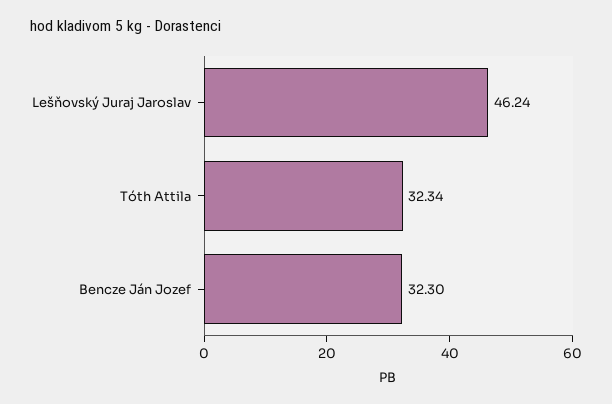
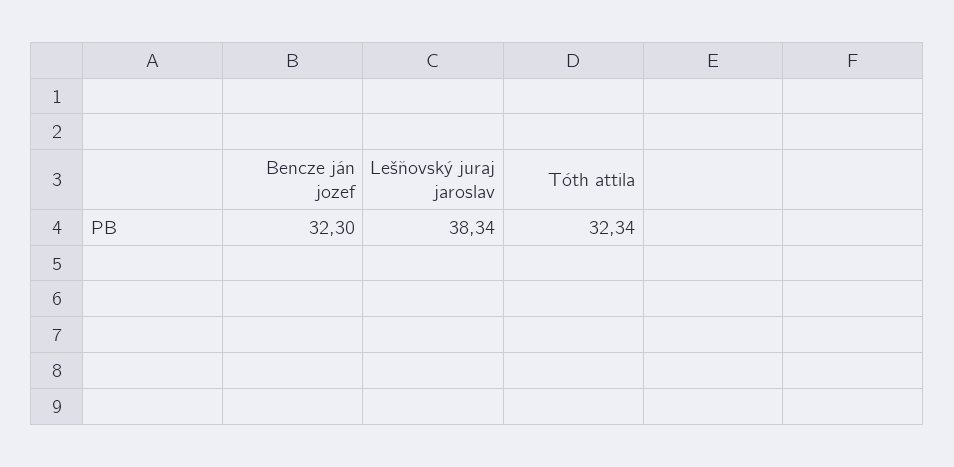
  {
-   "Lešňovský Juraj Jaroslav": 46.24,
+   "Lešňovský Juraj Jaroslav": 38.34,
    "Tóth Attila": 32.34,
    "Bencze Ján Jozef": 32.3
  }

